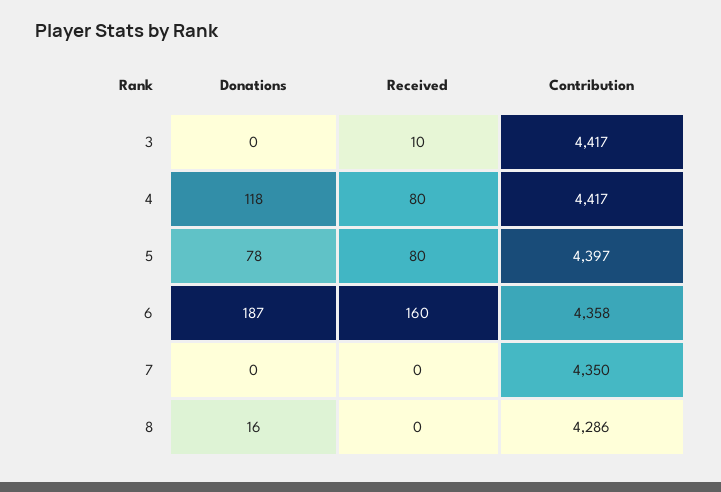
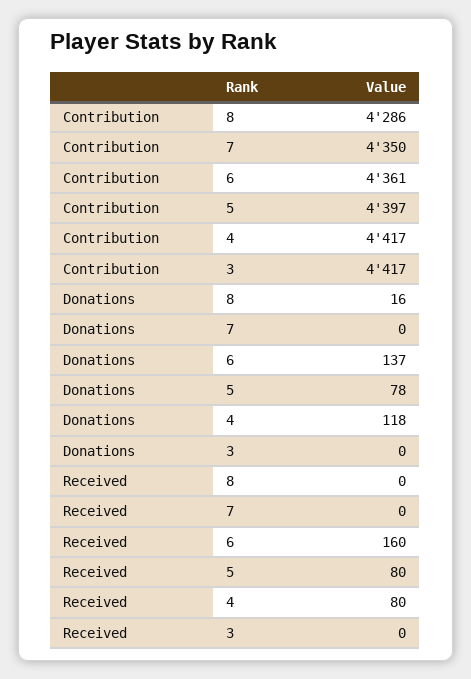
  {
    "Donations": {
      "3": 0,
      "4": 118,
      "5": 78,
-     "6": 187,
+     "6": 137,
      "7": 0,
      "8": 16
    },
    "Received": {
-     "3": 10,
+     "3": 0,
      "4": 80,
      "5": 80,
      "6": 160,
      "7": 0,
      "8": 0
    },
    "Contribution": {
      "3": 4417,
      "4": 4417,
      "5": 4397,
-     "6": 4358,
+     "6": 4361,
      "7": 4350,
      "8": 4286
    }
  }

